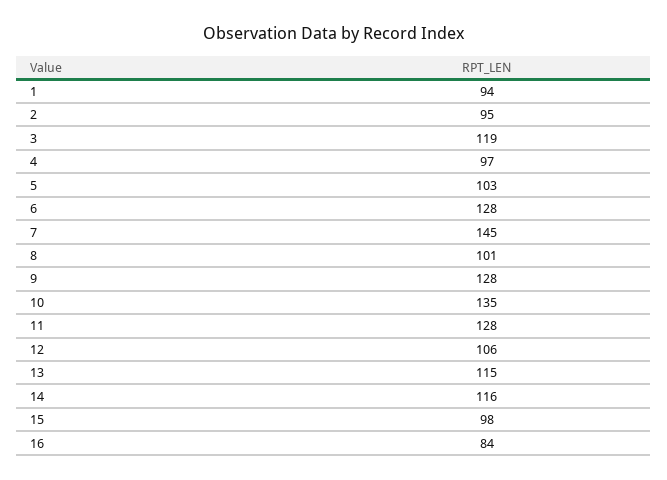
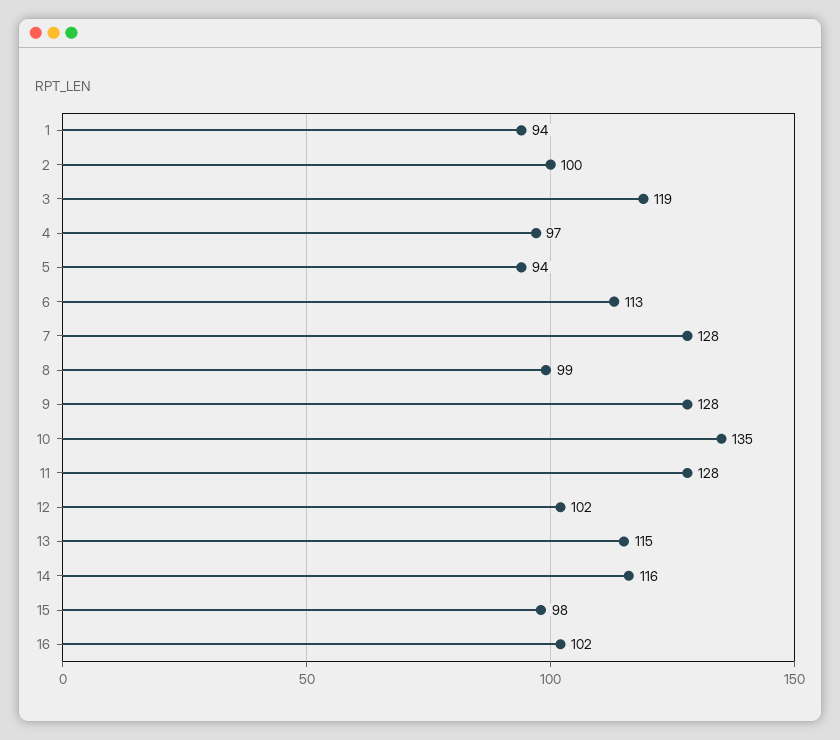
  {
    "1": 94,
-   "2": 95,
+   "2": 100,
    "3": 119,
    "4": 97,
-   "5": 103,
+   "5": 94,
-   "6": 128,
+   "6": 113,
-   "7": 145,
+   "7": 128,
-   "8": 101,
+   "8": 99,
    "9": 128,
    "10": 135,
    "11": 128,
-   "12": 106,
+   "12": 102,
    "13": 115,
    "14": 116,
    "15": 98,
-   "16": 84
+   "16": 102
  }

